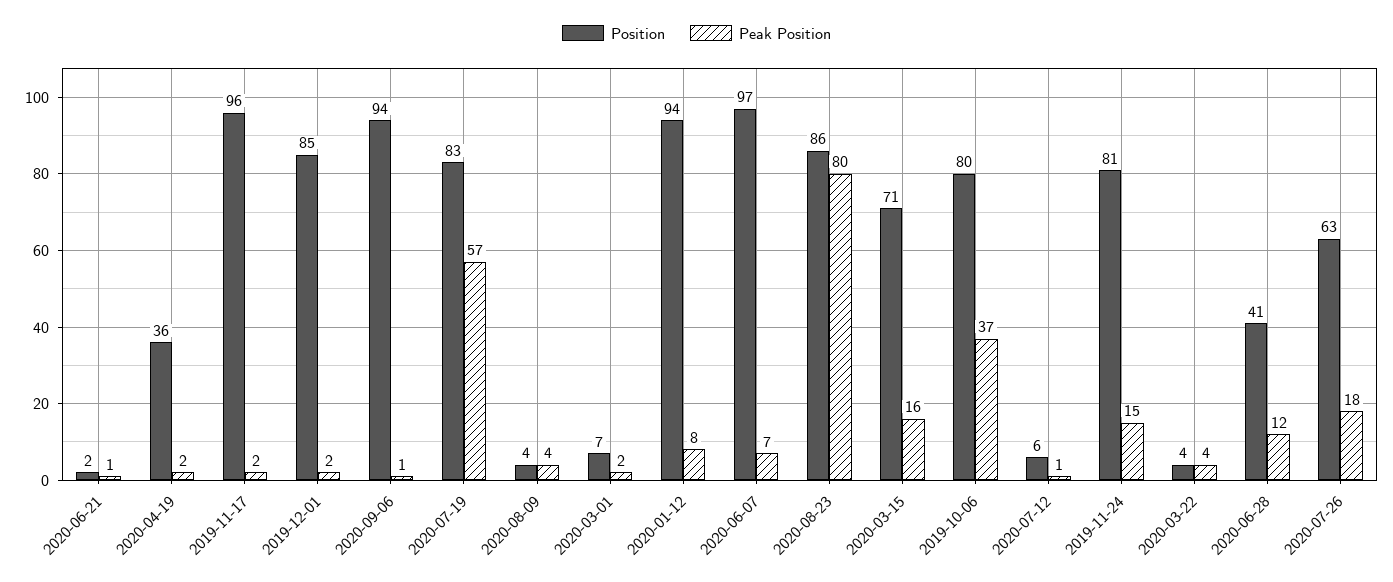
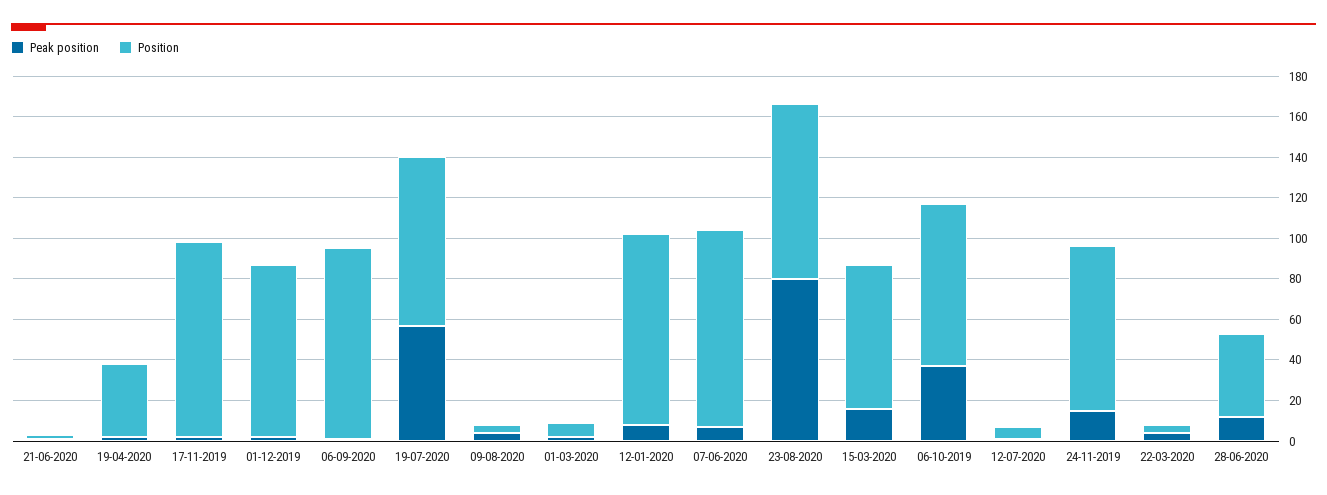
  {
    "Position": {
      "2020-06-21": 2,
      "2020-04-19": 36,
      "2019-11-17": 96,
      "2019-12-01": 85,
      "2020-09-06": 94,
      "2020-07-19": 83,
      "2020-08-09": 4,
      "2020-03-01": 7,
      "2020-01-12": 94,
      "2020-06-07": 97,
      "2020-08-23": 86,
      "2020-03-15": 71,
      "2019-10-06": 80,
      "2020-07-12": 6,
      "2019-11-24": 81,
      "2020-03-22": 4,
-     "2020-06-28": 41,
+     "2020-06-28": 41
-     "2020-07-26": 63
    },
    "Peak Position": {
      "2020-06-21": 1,
      "2020-04-19": 2,
      "2019-11-17": 2,
      "2019-12-01": 2,
      "2020-09-06": 1,
      "2020-07-19": 57,
      "2020-08-09": 4,
      "2020-03-01": 2,
      "2020-01-12": 8,
      "2020-06-07": 7,
      "2020-08-23": 80,
      "2020-03-15": 16,
      "2019-10-06": 37,
      "2020-07-12": 1,
      "2019-11-24": 15,
      "2020-03-22": 4,
-     "2020-06-28": 12,
+     "2020-06-28": 12
-     "2020-07-26": 18
    }
  }

